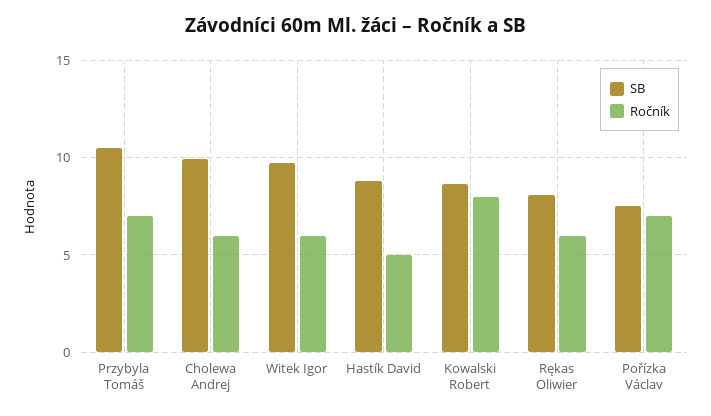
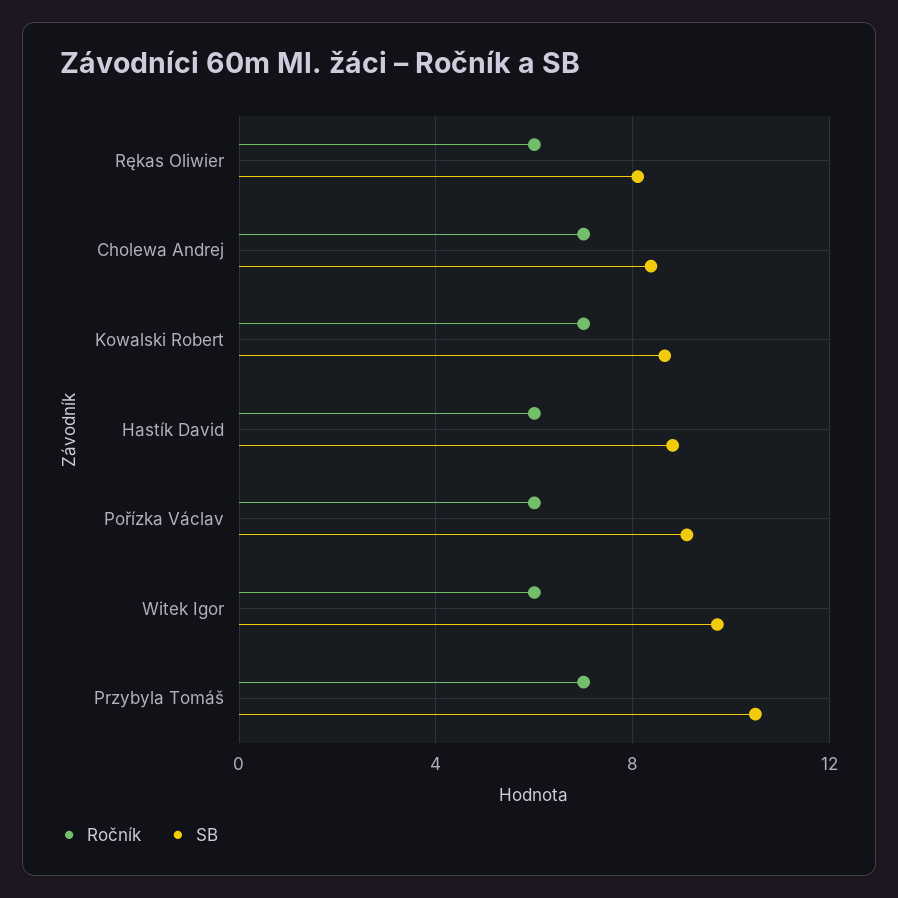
  {
    "SB": {
      "Przybyla Tomáš": 10.5,
-     "Cholewa Andrej": 10,
+     "Cholewa Andrej": 8.5,
      "Witek Igor": 9.5,
      "Hastík David": 9,
      "Kowalski Robert": 8.5,
      "Rękas Oliwier": 8,
-     "Pořízka Václav": 7.5
+     "Pořízka Václav": 9
    },
    "Ročník": {
      "Przybyla Tomáš": 7,
-     "Cholewa Andrej": 6,
+     "Cholewa Andrej": 7,
      "Witek Igor": 6,
-     "Hastík David": 5,
+     "Hastík David": 6,
-     "Kowalski Robert": 8,
+     "Kowalski Robert": 7,
      "Rękas Oliwier": 6,
-     "Pořízka Václav": 7
+     "Pořízka Václav": 6
    }
  }

